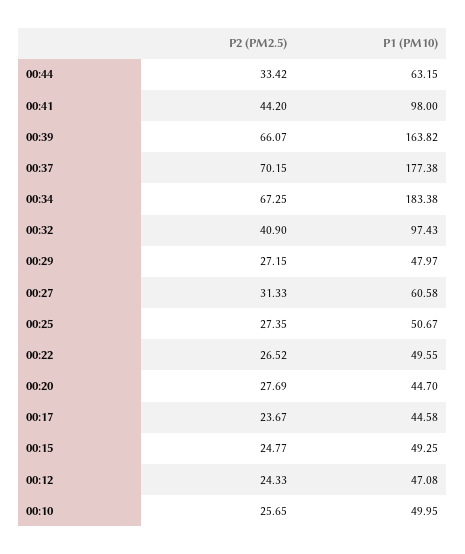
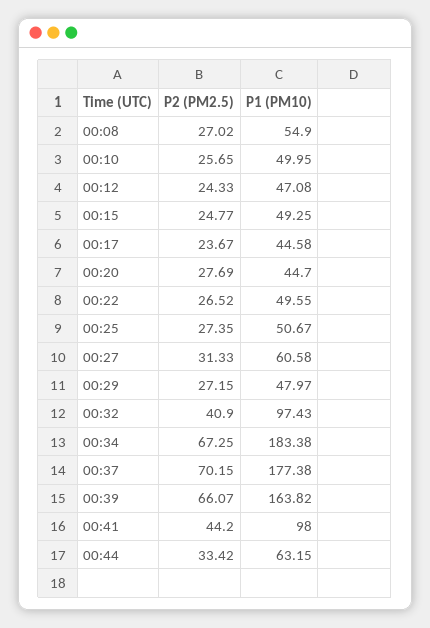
  {
    "P2 (PM2.5)": {
      "00:44": 33.42,
      "00:41": 44.2,
      "00:39": 66.07,
      "00:37": 70.15,
      "00:34": 67.25,
      "00:32": 40.9,
      "00:29": 27.15,
      "00:27": 31.33,
      "00:25": 27.35,
      "00:22": 26.52,
      "00:20": 27.69,
      "00:17": 23.67,
      "00:15": 24.77,
      "00:12": 24.33,
-     "00:10": 25.65
+     "00:10": 25.65,
+     "00:08": 27.02
    },
    "P1 (PM10)": {
      "00:44": 63.15,
      "00:41": 98,
      "00:39": 163.82,
      "00:37": 177.38,
      "00:34": 183.38,
      "00:32": 97.43,
      "00:29": 47.97,
      "00:27": 60.58,
      "00:25": 50.67,
      "00:22": 49.55,
      "00:20": 44.7,
      "00:17": 44.58,
      "00:15": 49.25,
      "00:12": 47.08,
-     "00:10": 49.95
+     "00:10": 49.95,
+     "00:08": 54.9
    }
  }

